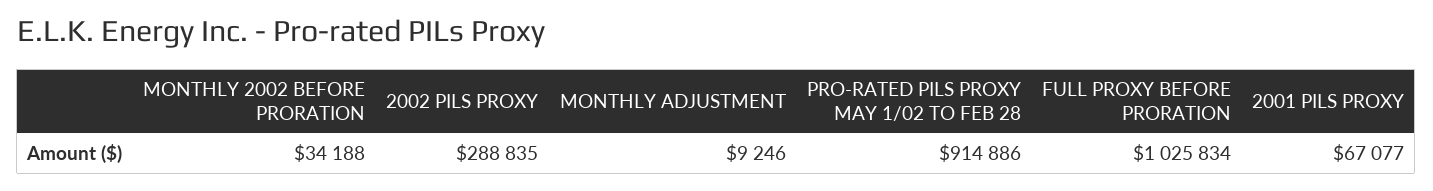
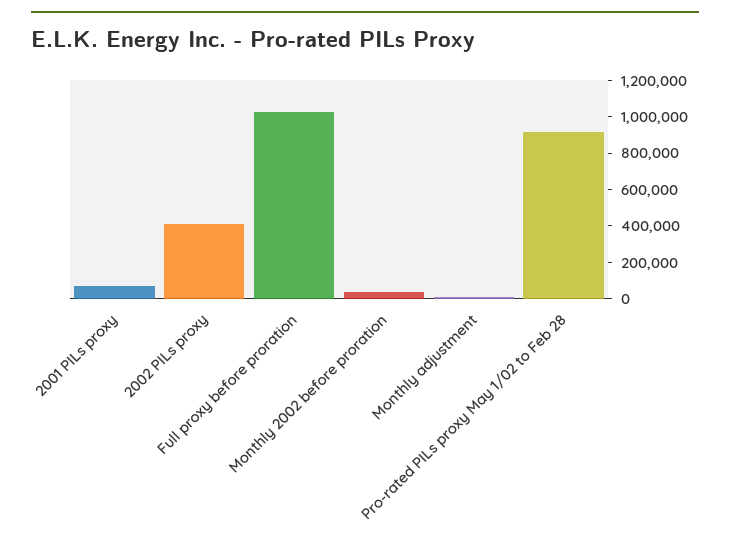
  {
    "MONTHLY 2002 BEFORE PRORATION": 34188,
-   "2002 PILS PROXY": 288835,
+   "2002 PILS PROXY": 400000,
    "MONTHLY ADJUSTMENT": 9246,
    "PRO-RATED PILS PROXY MAY 1/02 TO FEB 28": 914886,
    "FULL PROXY BEFORE PRORATION": 1025834,
    "2001 PILS PROXY": 67077
  }

